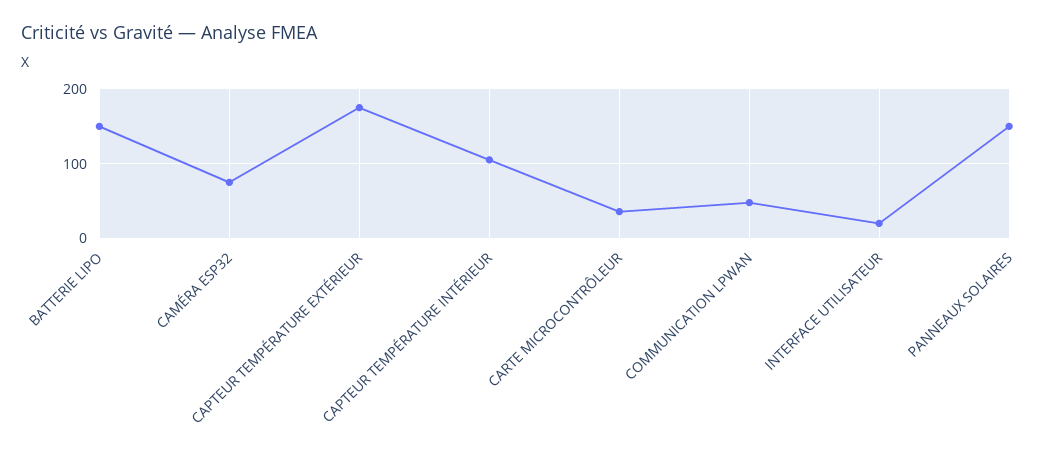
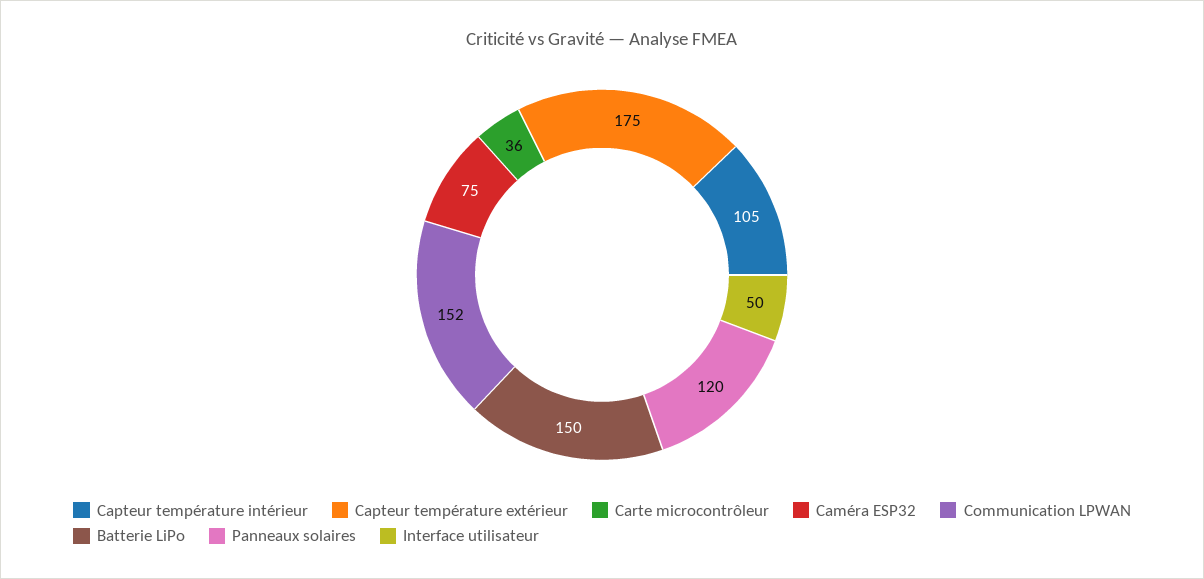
  {
    "BATTERIE LIPO": 150,
    "CAMÉRA ESP32": 75,
    "CAPTEUR TEMPÉRATURE EXTÉRIEUR": 175,
    "CAPTEUR TEMPÉRATURE INTÉRIEUR": 105,
    "CARTE MICROCONTRÔLEUR": 36,
-   "COMMUNICATION LPWAN": 50,
+   "COMMUNICATION LPWAN": 152,
-   "INTERFACE UTILISATEUR": 20,
+   "INTERFACE UTILISATEUR": 50,
-   "PANNEAUX SOLAIRES": 150
+   "PANNEAUX SOLAIRES": 120
  }

